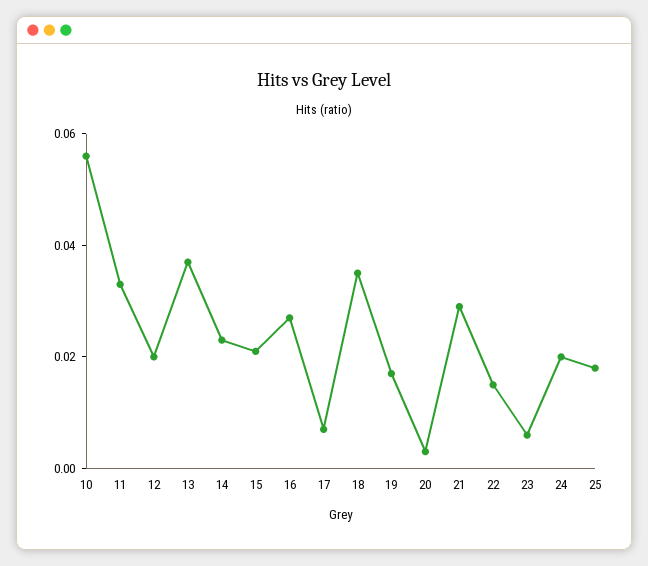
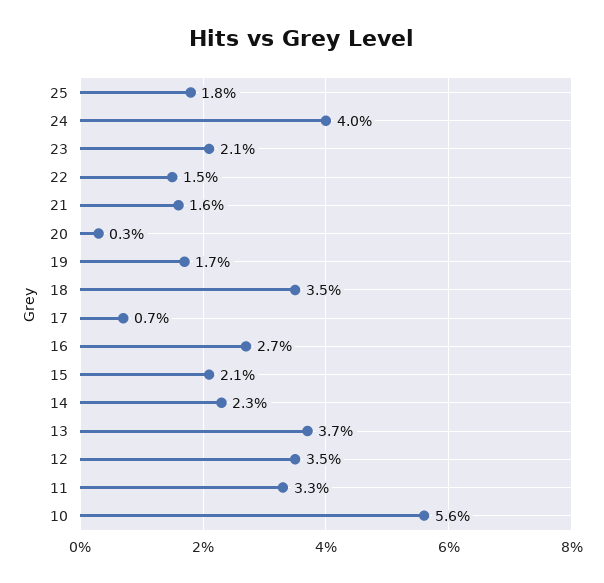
  {
    "10": 0.056,
    "11": 0.033,
-   "12": 0.02,
+   "12": 0.035,
    "13": 0.037,
    "14": 0.023,
    "15": 0.021,
    "16": 0.027,
    "17": 0.007,
    "18": 0.035,
    "19": 0.017,
    "20": 0.003,
-   "21": 0.03,
+   "21": 0.016,
    "22": 0.015,
-   "23": 0.005,
+   "23": 0.021,
-   "24": 0.02,
+   "24": 0.04,
    "25": 0.018
  }

